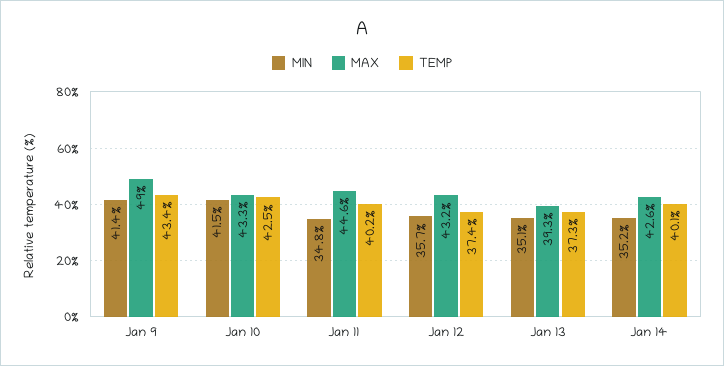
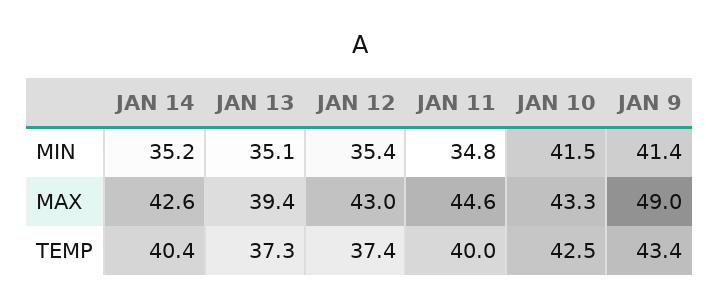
  {
    "MIN": {
      "Jan 9": 41.4,
      "Jan 10": 41.5,
      "Jan 11": 34.8,
-     "Jan 12": 35.7,
+     "Jan 12": 35.4,
      "Jan 13": 35.1,
      "Jan 14": 35.2
    },
    "MAX": {
      "Jan 9": 49,
      "Jan 10": 43.3,
      "Jan 11": 44.6,
-     "Jan 12": 43.2,
+     "Jan 12": 43,
-     "Jan 13": 39.3,
+     "Jan 13": 39.4,
      "Jan 14": 42.6
    },
    "TEMP": {
      "Jan 9": 43.4,
      "Jan 10": 42.5,
-     "Jan 11": 40.2,
+     "Jan 11": 40,
      "Jan 12": 37.4,
      "Jan 13": 37.3,
-     "Jan 14": 40.1
+     "Jan 14": 40.4
    }
  }

